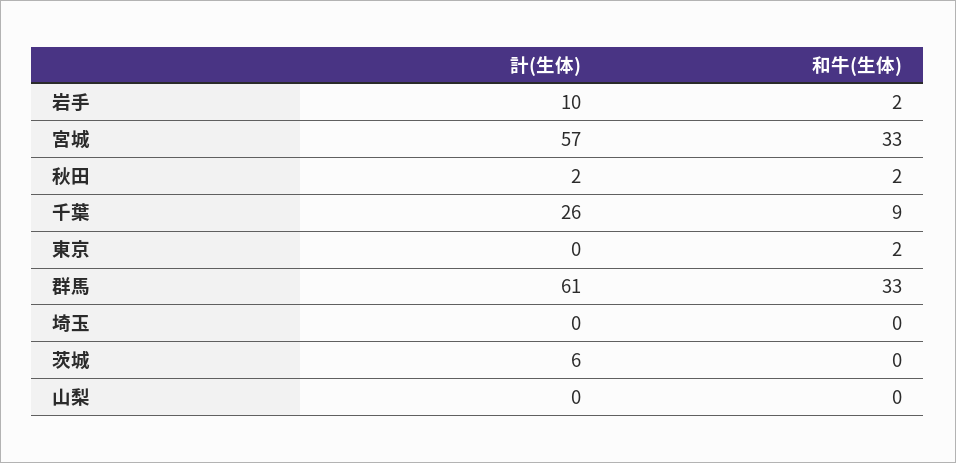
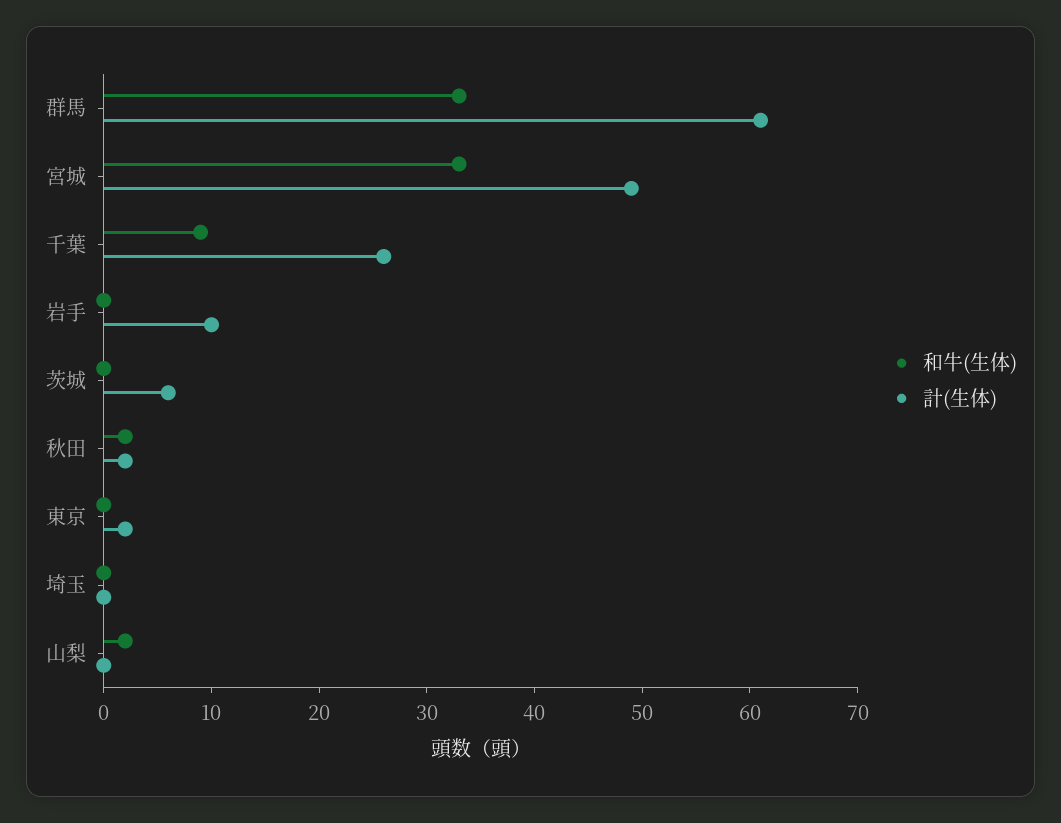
  {
    "計(生体)": {
      "岩手": 10,
-     "宮城": 57,
+     "宮城": 49,
      "秋田": 2,
      "千葉": 26,
-     "東京": 0,
+     "東京": 2,
      "群馬": 61,
      "埼玉": 0,
      "茨城": 6,
      "山梨": 0
    },
    "和牛(生体)": {
-     "岩手": 2,
+     "岩手": 0,
      "宮城": 33,
      "秋田": 2,
      "千葉": 9,
-     "東京": 2,
+     "東京": 0,
      "群馬": 33,
      "埼玉": 0,
      "茨城": 0,
-     "山梨": 0
+     "山梨": 2
    }
  }

